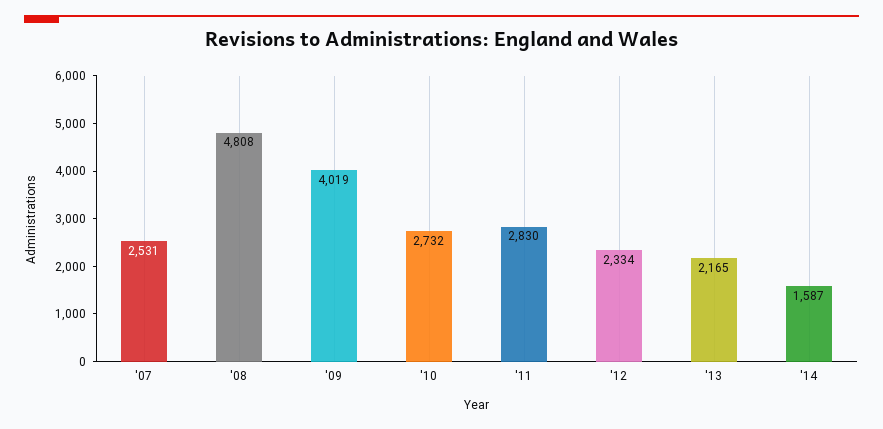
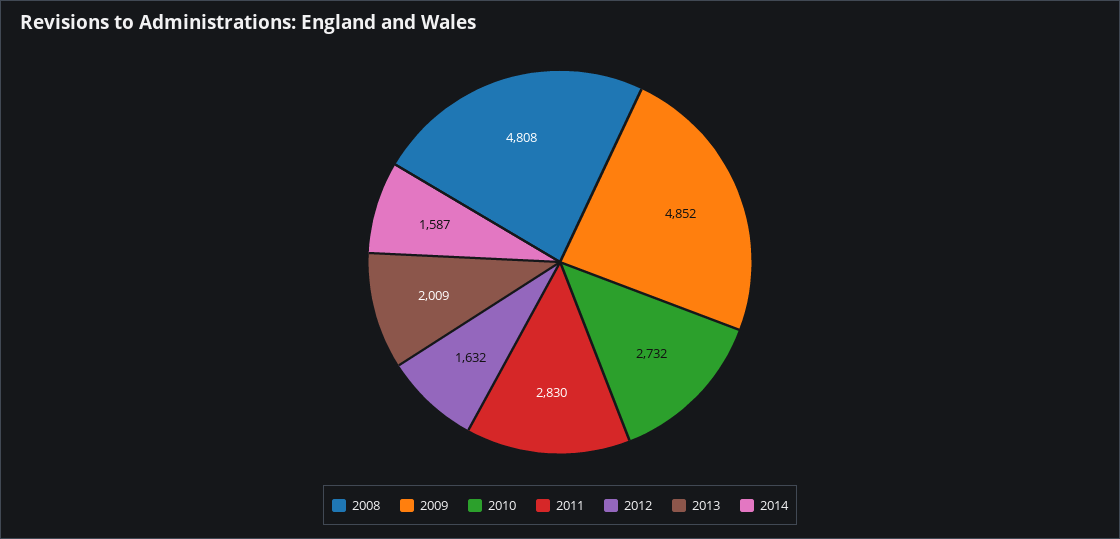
  {
-   "'07": 2531,
    "'08": 4808,
-   "'09": 4019,
+   "'09": 4852,
    "'10": 2732,
    "'11": 2830,
-   "'12": 2334,
+   "'12": 1632,
-   "'13": 2165,
+   "'13": 2009,
    "'14": 1587
  }

